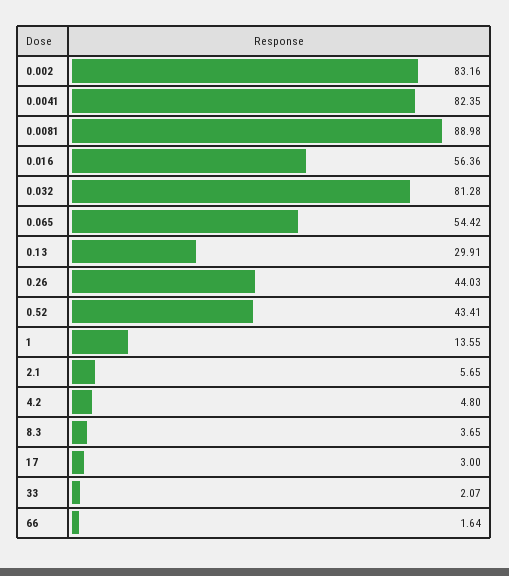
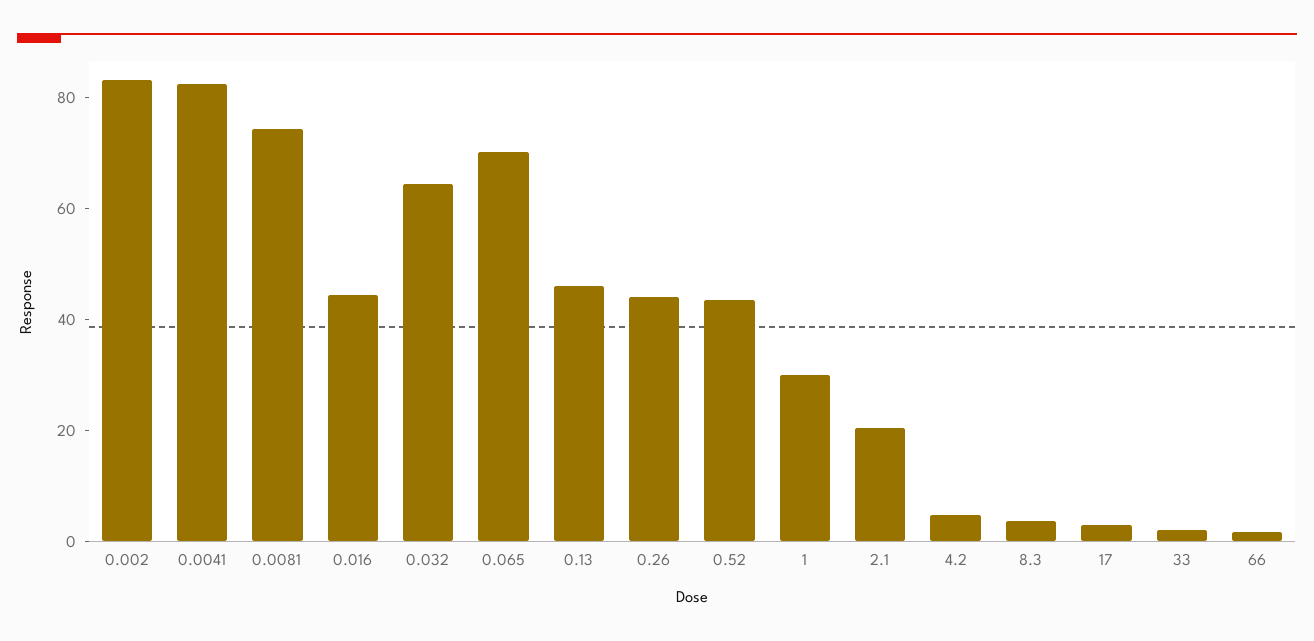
  {
    "0.002": 83.16,
    "0.0041": 82.35,
-   "0.0081": 88.98,
+   "0.0081": 75,
-   "0.016": 56.36,
+   "0.016": 45,
-   "0.032": 81.28,
+   "0.032": 65,
-   "0.065": 54.42,
+   "0.065": 70,
-   "0.13": 29.91,
+   "0.13": 45,
    "0.26": 44.03,
    "0.52": 43.41,
-   "1": 13.55,
+   "1": 30,
-   "2.1": 5.65,
+   "2.1": 20,
    "4.2": 4.8,
    "8.3": 3.65,
    "17": 3,
    "33": 2.07,
    "66": 1.64
  }

